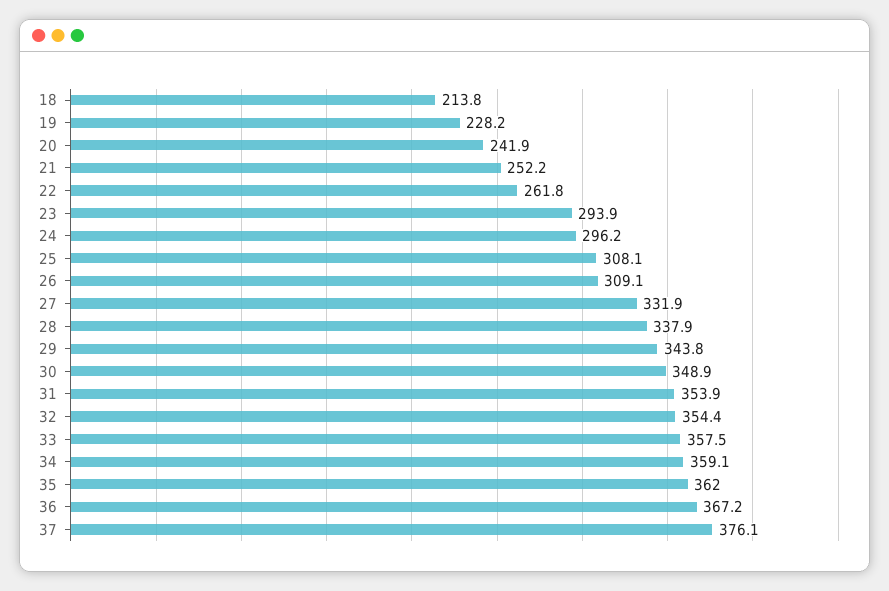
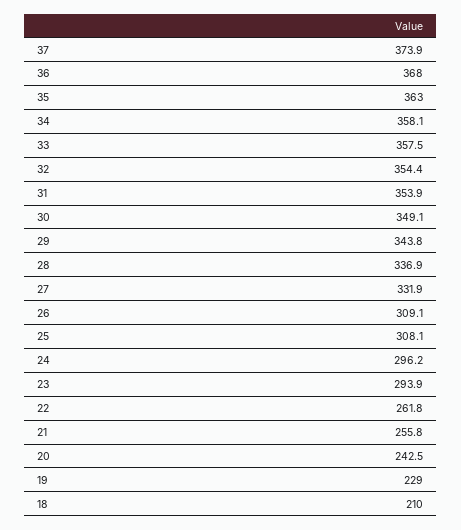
  {
-   "18": 213.8,
+   "18": 210,
-   "19": 228.2,
+   "19": 229,
-   "20": 241.9,
+   "20": 242.5,
-   "21": 252.2,
+   "21": 255.8,
    "22": 261.8,
    "23": 293.9,
    "24": 296.2,
    "25": 308.1,
    "26": 309.1,
    "27": 331.9,
-   "28": 337.9,
+   "28": 336.9,
    "29": 343.8,
-   "30": 348.9,
+   "30": 349.1,
    "31": 353.9,
    "32": 354.4,
    "33": 357.5,
-   "34": 359.1,
+   "34": 358.1,
-   "35": 362,
+   "35": 363,
-   "36": 367.2,
+   "36": 368,
-   "37": 376.1
+   "37": 373.9
  }

